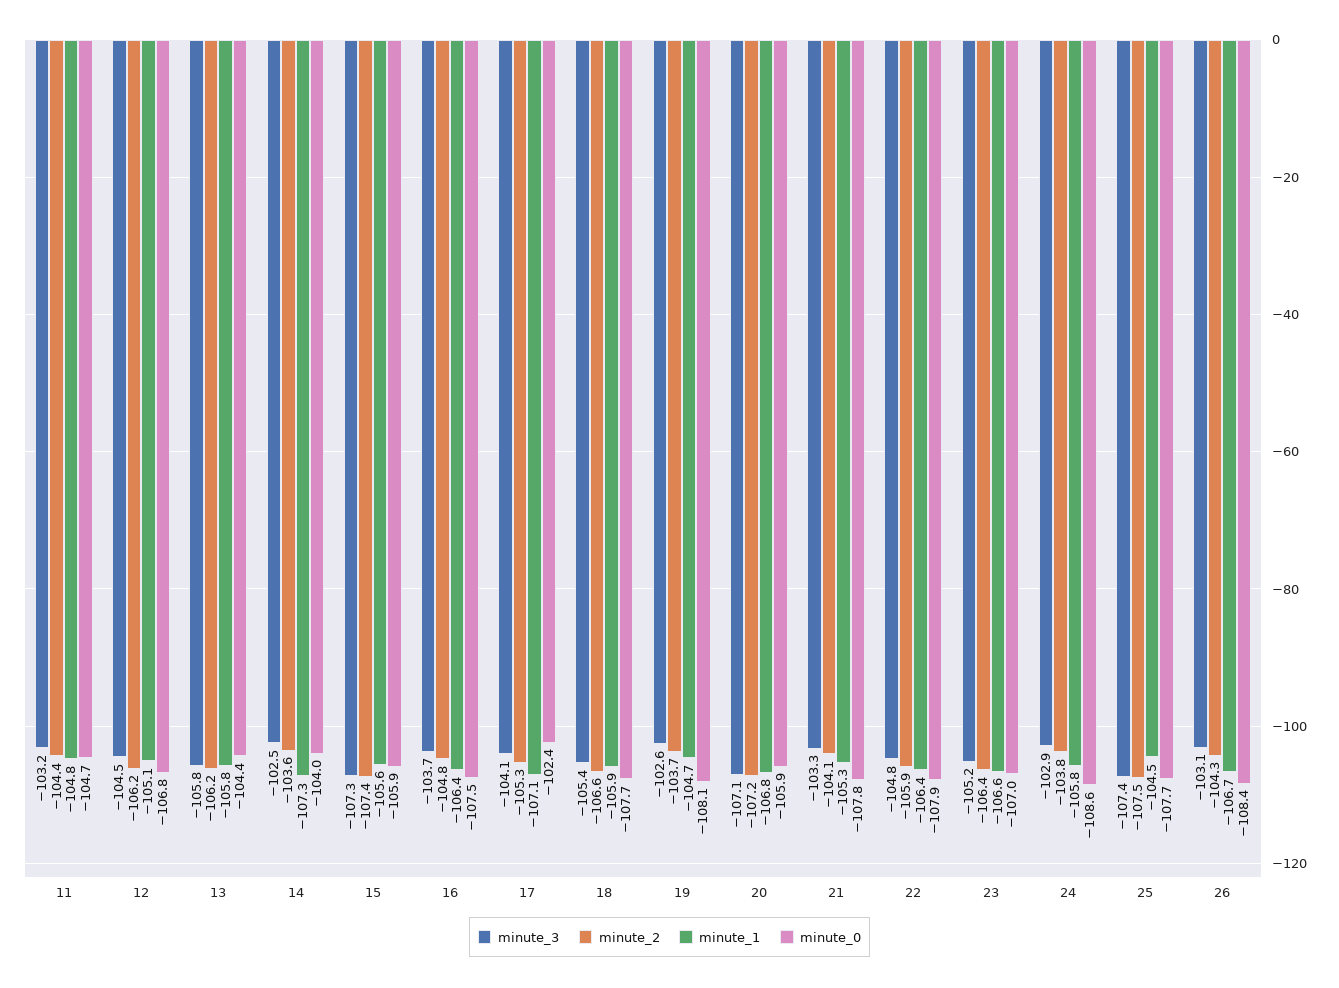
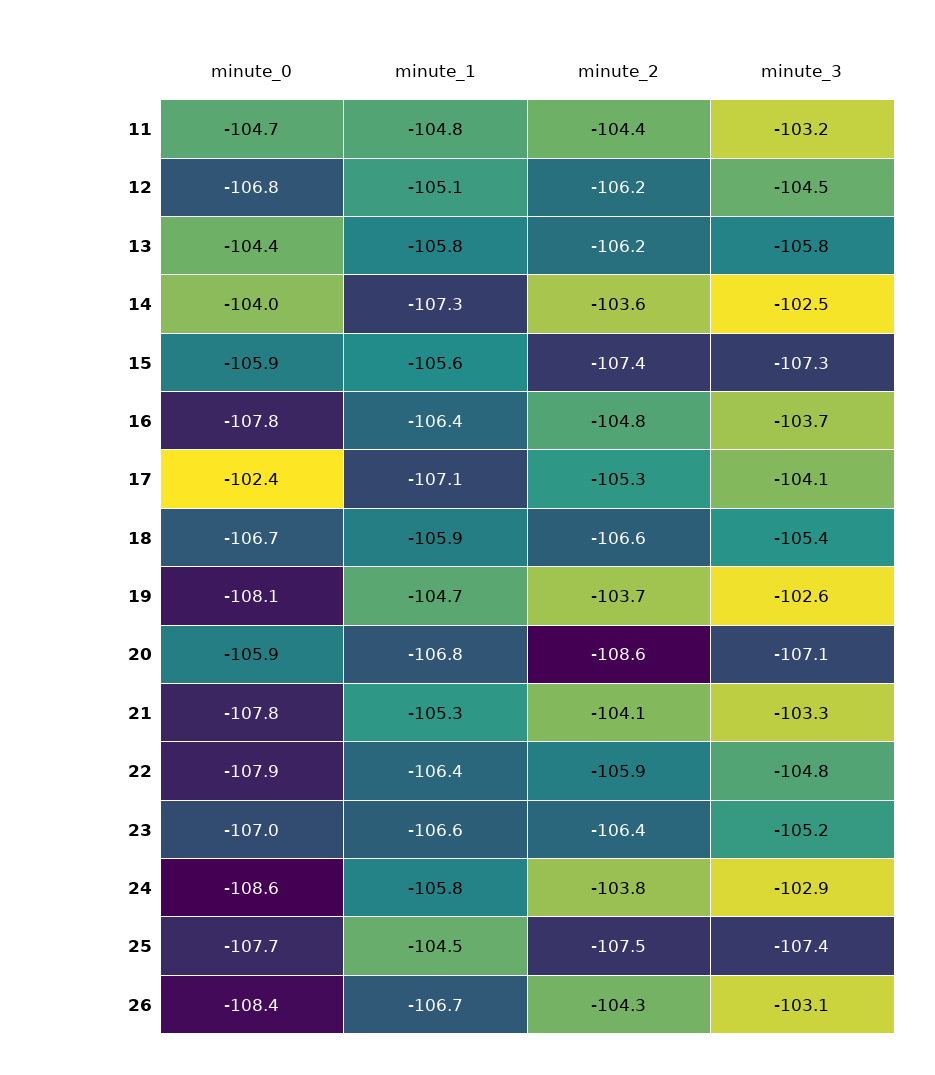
  {
    "minute_3": {
      "11": -103.2,
      "12": -104.5,
      "13": -105.8,
      "14": -102.5,
      "15": -107.3,
      "16": -103.7,
      "17": -104.1,
      "18": -105.4,
      "19": -102.6,
      "20": -107.1,
      "21": -103.3,
      "22": -104.8,
      "23": -105.2,
      "24": -102.9,
      "25": -107.4,
      "26": -103.1
    },
    "minute_2": {
      "11": -104.4,
      "12": -106.2,
      "13": -106.2,
      "14": -103.6,
      "15": -107.4,
      "16": -104.8,
      "17": -105.3,
      "18": -106.6,
      "19": -103.7,
-     "20": -107.2,
+     "20": -108.6,
      "21": -104.1,
      "22": -105.9,
      "23": -106.4,
      "24": -103.8,
      "25": -107.5,
      "26": -104.3
    },
    "minute_1": {
      "11": -104.8,
      "12": -105.1,
      "13": -105.8,
      "14": -107.3,
      "15": -105.6,
      "16": -106.4,
      "17": -107.1,
      "18": -105.9,
      "19": -104.7,
      "20": -106.8,
      "21": -105.3,
      "22": -106.4,
      "23": -106.6,
      "24": -105.8,
      "25": -104.5,
      "26": -106.7
    },
    "minute_0": {
      "11": -104.7,
      "12": -106.8,
      "13": -104.4,
      "14": -104,
      "15": -105.9,
-     "16": -107.5,
+     "16": -107.8,
      "17": -102.4,
-     "18": -107.7,
+     "18": -106.7,
      "19": -108.1,
      "20": -105.9,
      "21": -107.8,
      "22": -107.9,
      "23": -107,
      "24": -108.6,
      "25": -107.7,
      "26": -108.4
    }
  }

